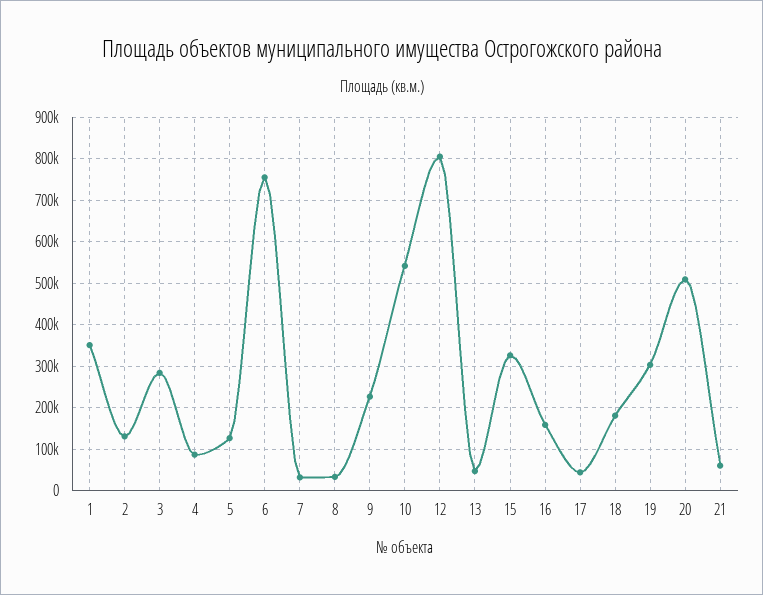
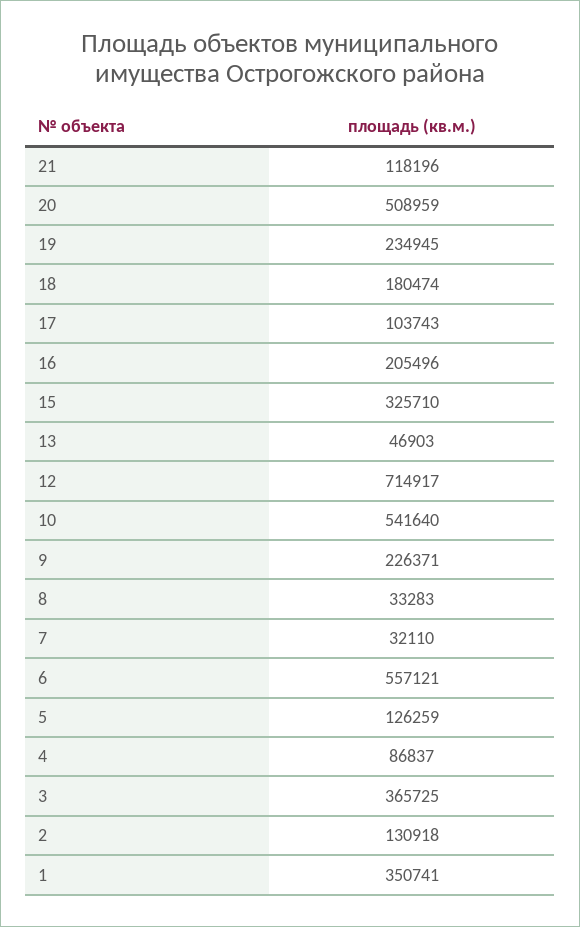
  {
    "1": 350741,
    "2": 130918,
-   "3": 280000,
+   "3": 365725,
    "4": 86837,
    "5": 126259,
-   "6": 760000,
+   "6": 557121,
    "7": 32110,
    "8": 33283,
    "9": 226371,
    "10": 541640,
-   "12": 800000,
+   "12": 714917,
    "13": 46903,
    "15": 325710,
-   "16": 160000,
+   "16": 205496,
-   "17": 40000,
+   "17": 103743,
    "18": 180474,
-   "19": 300000,
+   "19": 234945,
    "20": 508959,
-   "21": 60000
+   "21": 118196
  }

